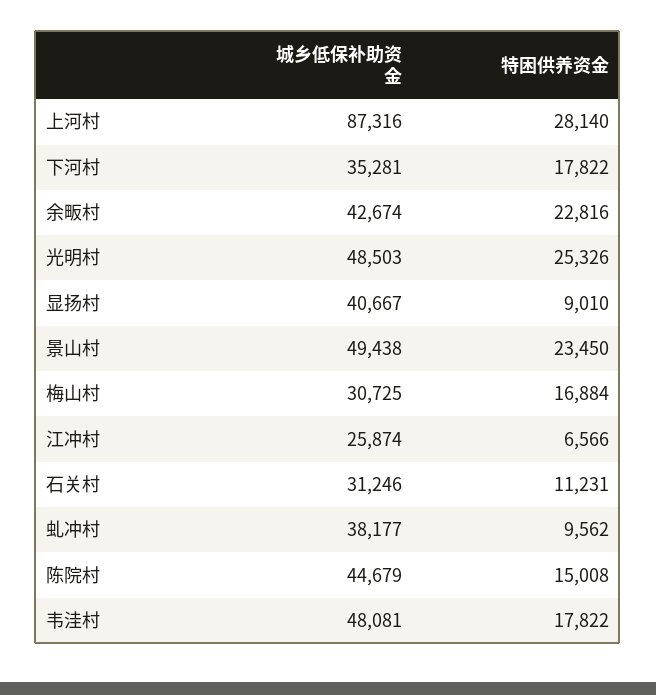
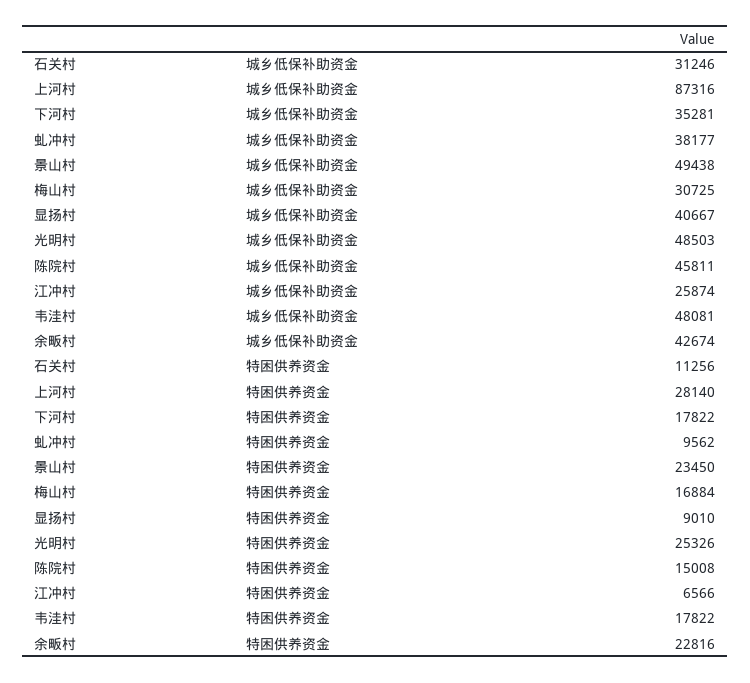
  {
    "城乡低保补助资金": {
      "上河村": 87316,
      "下河村": 35281,
      "余畈村": 42674,
      "光明村": 48503,
      "显扬村": 40667,
      "景山村": 49438,
      "梅山村": 30725,
      "江冲村": 25874,
      "石关村": 31246,
      "虬冲村": 38177,
-     "陈院村": 44679,
+     "陈院村": 45811,
      "韦洼村": 48081
    },
    "特困供养资金": {
      "上河村": 28140,
      "下河村": 17822,
      "余畈村": 22816,
      "光明村": 25326,
      "显扬村": 9010,
      "景山村": 23450,
      "梅山村": 16884,
      "江冲村": 6566,
-     "石关村": 11231,
+     "石关村": 11256,
      "虬冲村": 9562,
      "陈院村": 15008,
      "韦洼村": 17822
    }
  }

